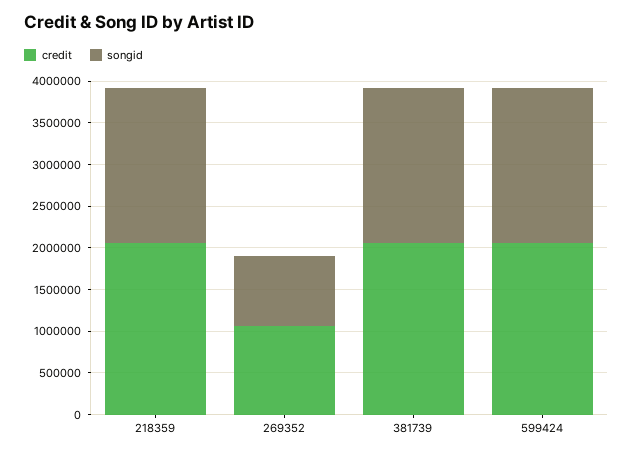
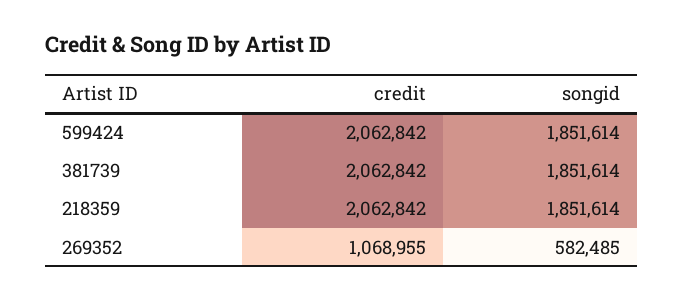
  {
    "credit": {
      "218359": 2062842,
      "269352": 1068955,
      "381739": 2062842,
      "599424": 2062842
    },
    "songid": {
      "218359": 1851614,
-     "269352": 800000,
+     "269352": 582485,
      "381739": 1851614,
      "599424": 1851614
    }
  }

